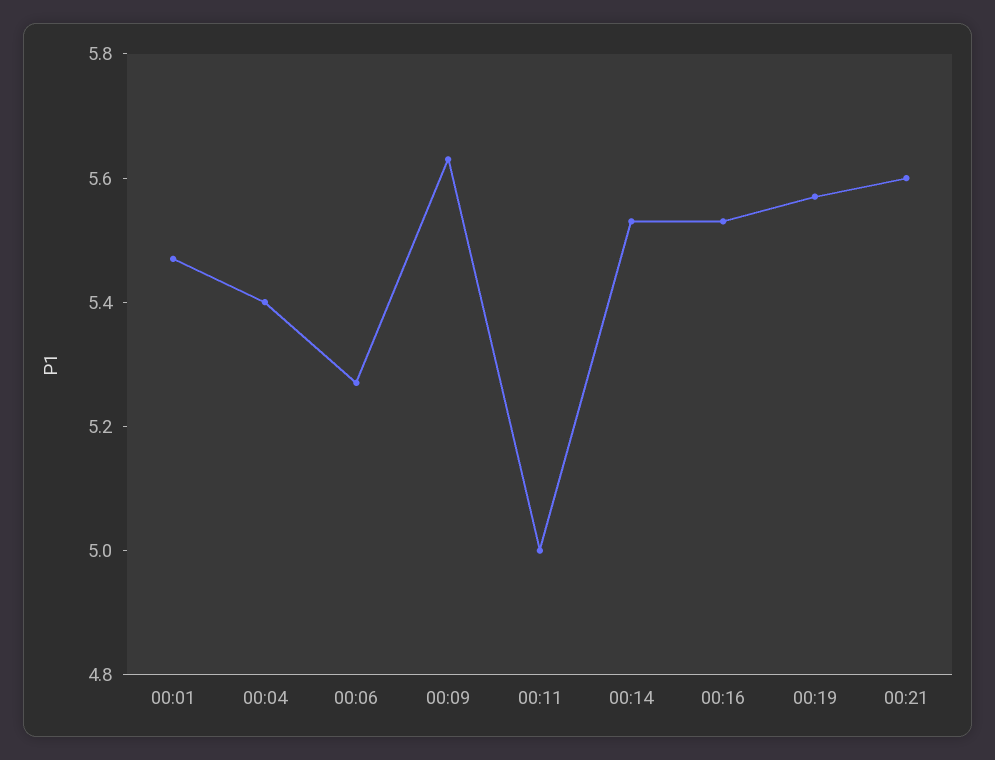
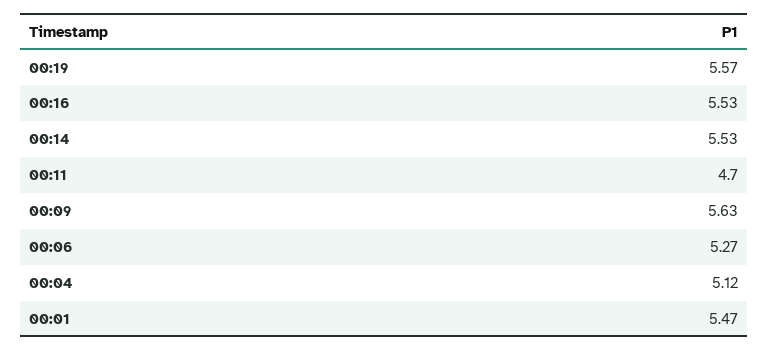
  {
    "00:01": 5.47,
-   "00:04": 5.4,
+   "00:04": 5.12,
    "00:06": 5.27,
    "00:09": 5.63,
-   "00:11": 5,
+   "00:11": 4.7,
    "00:14": 5.53,
    "00:16": 5.53,
-   "00:19": 5.57,
+   "00:19": 5.57
-   "00:21": 5.6
  }

